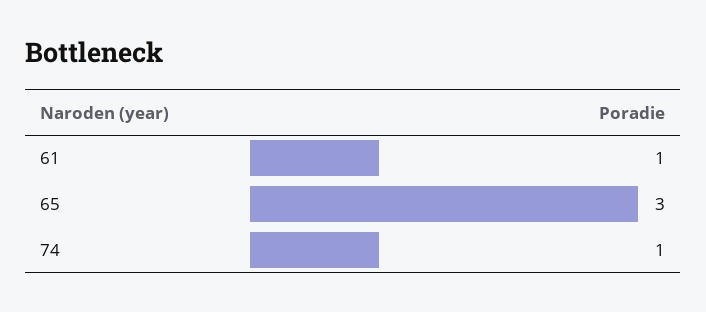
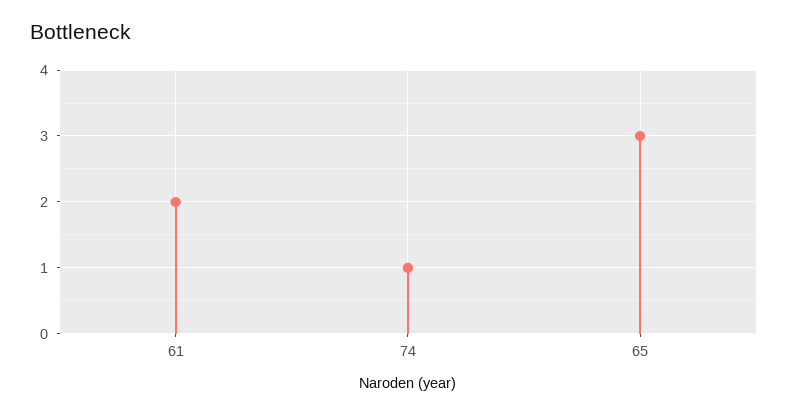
  {
-   "61": 1,
+   "61": 2,
    "65": 3,
    "74": 1
  }

